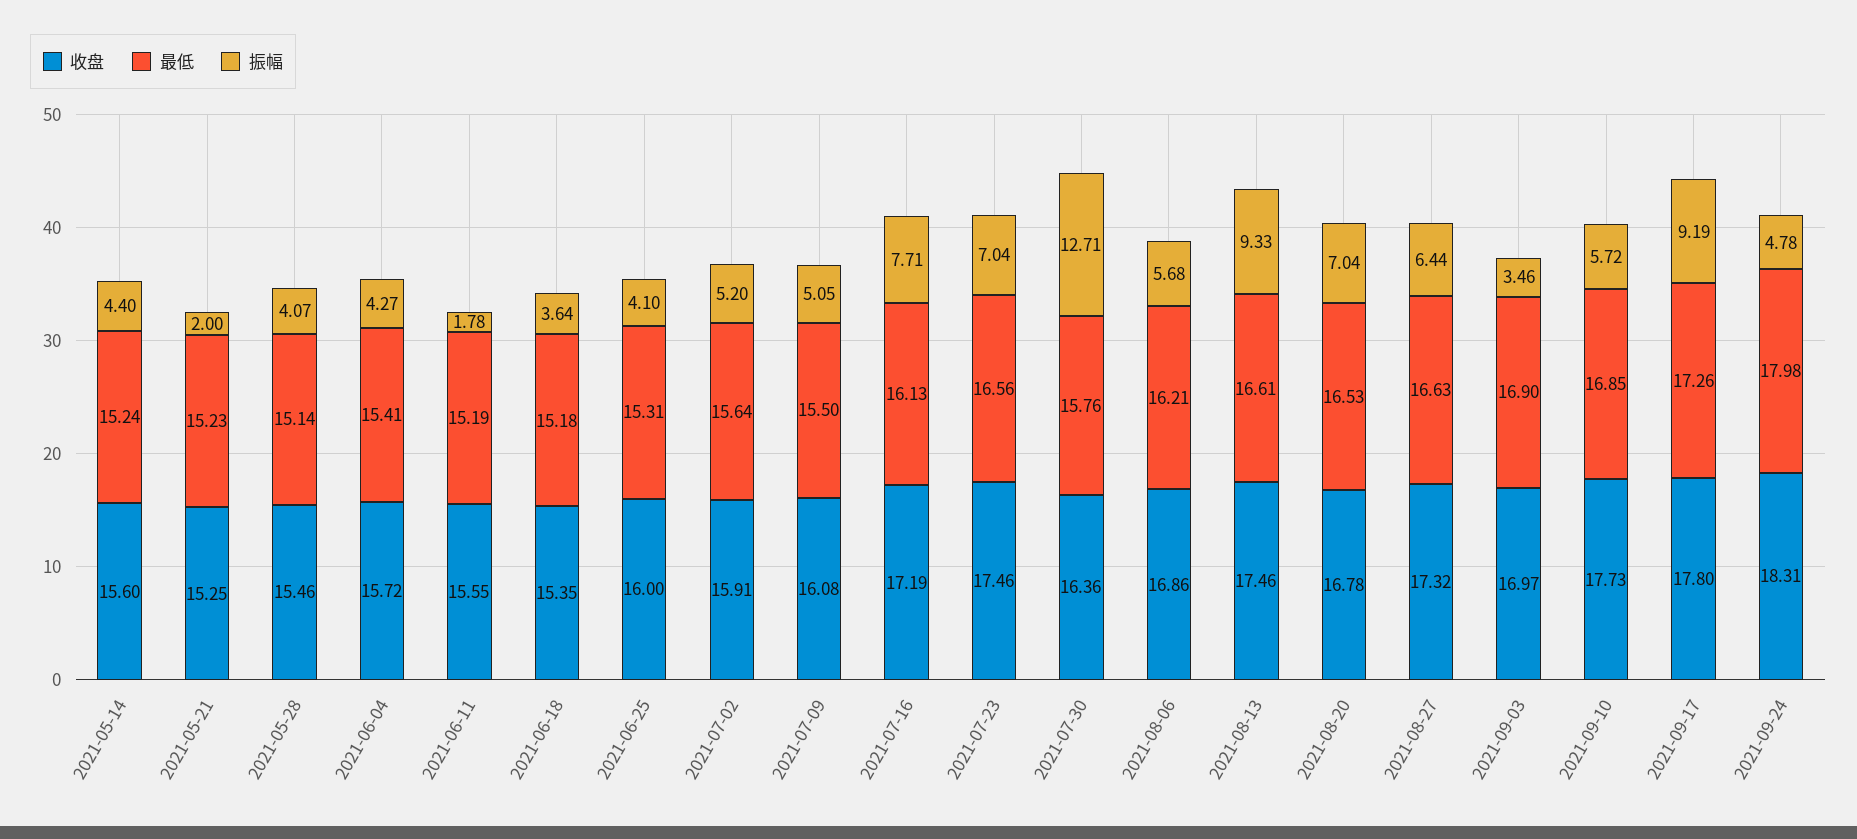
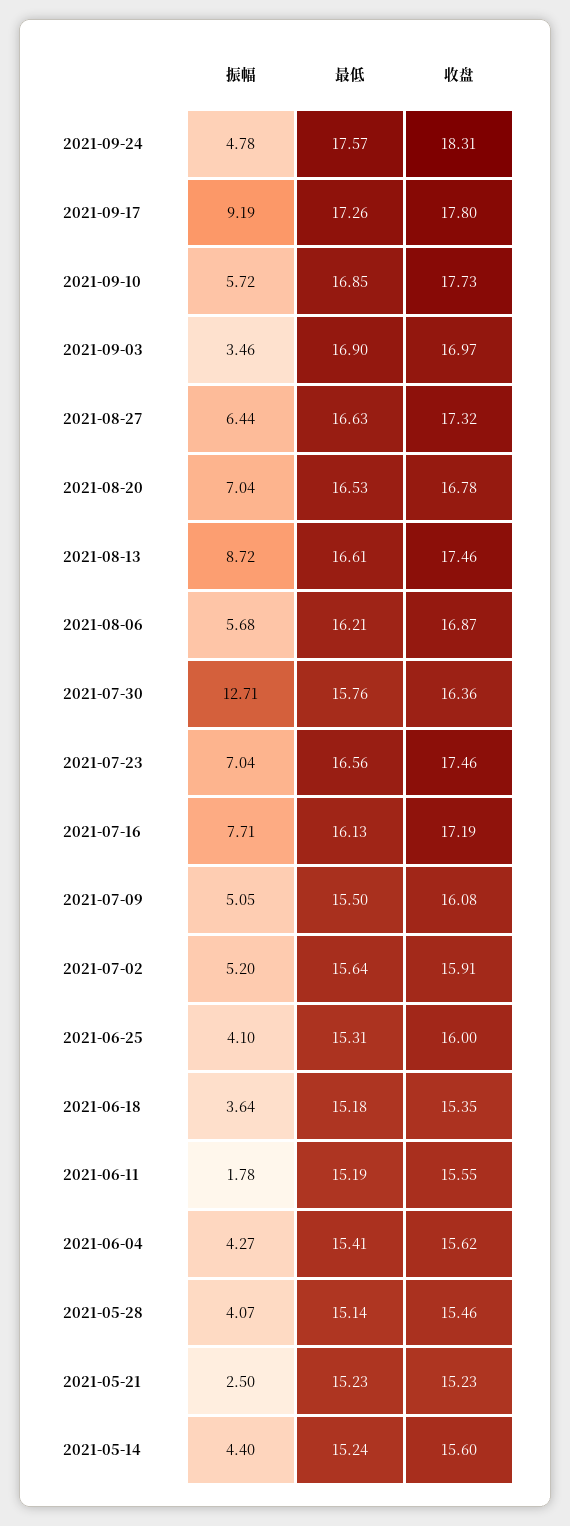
  {
    "收盘": {
      "2021-05-14": 15.6,
-     "2021-05-21": 15.25,
+     "2021-05-21": 15.23,
      "2021-05-28": 15.46,
-     "2021-06-04": 15.72,
+     "2021-06-04": 15.62,
      "2021-06-11": 15.55,
      "2021-06-18": 15.35,
      "2021-06-25": 16,
      "2021-07-02": 15.91,
      "2021-07-09": 16.08,
      "2021-07-16": 17.19,
      "2021-07-23": 17.46,
      "2021-07-30": 16.36,
-     "2021-08-06": 16.86,
+     "2021-08-06": 16.87,
      "2021-08-13": 17.46,
      "2021-08-20": 16.78,
      "2021-08-27": 17.32,
      "2021-09-03": 16.97,
      "2021-09-10": 17.73,
      "2021-09-17": 17.8,
      "2021-09-24": 18.31
    },
    "最低": {
      "2021-05-14": 15.24,
      "2021-05-21": 15.23,
      "2021-05-28": 15.14,
      "2021-06-04": 15.41,
      "2021-06-11": 15.19,
      "2021-06-18": 15.18,
      "2021-06-25": 15.31,
      "2021-07-02": 15.64,
      "2021-07-09": 15.5,
      "2021-07-16": 16.13,
      "2021-07-23": 16.56,
      "2021-07-30": 15.76,
      "2021-08-06": 16.21,
      "2021-08-13": 16.61,
      "2021-08-20": 16.53,
      "2021-08-27": 16.63,
      "2021-09-03": 16.9,
      "2021-09-10": 16.85,
      "2021-09-17": 17.26,
-     "2021-09-24": 17.98
+     "2021-09-24": 17.57
    },
    "振幅": {
      "2021-05-14": 4.4,
-     "2021-05-21": 2,
+     "2021-05-21": 2.5,
      "2021-05-28": 4.07,
      "2021-06-04": 4.27,
      "2021-06-11": 1.78,
      "2021-06-18": 3.64,
      "2021-06-25": 4.1,
      "2021-07-02": 5.2,
      "2021-07-09": 5.05,
      "2021-07-16": 7.71,
      "2021-07-23": 7.04,
      "2021-07-30": 12.71,
      "2021-08-06": 5.68,
-     "2021-08-13": 9.33,
+     "2021-08-13": 8.72,
      "2021-08-20": 7.04,
      "2021-08-27": 6.44,
      "2021-09-03": 3.46,
      "2021-09-10": 5.72,
      "2021-09-17": 9.19,
      "2021-09-24": 4.78
    }
  }

